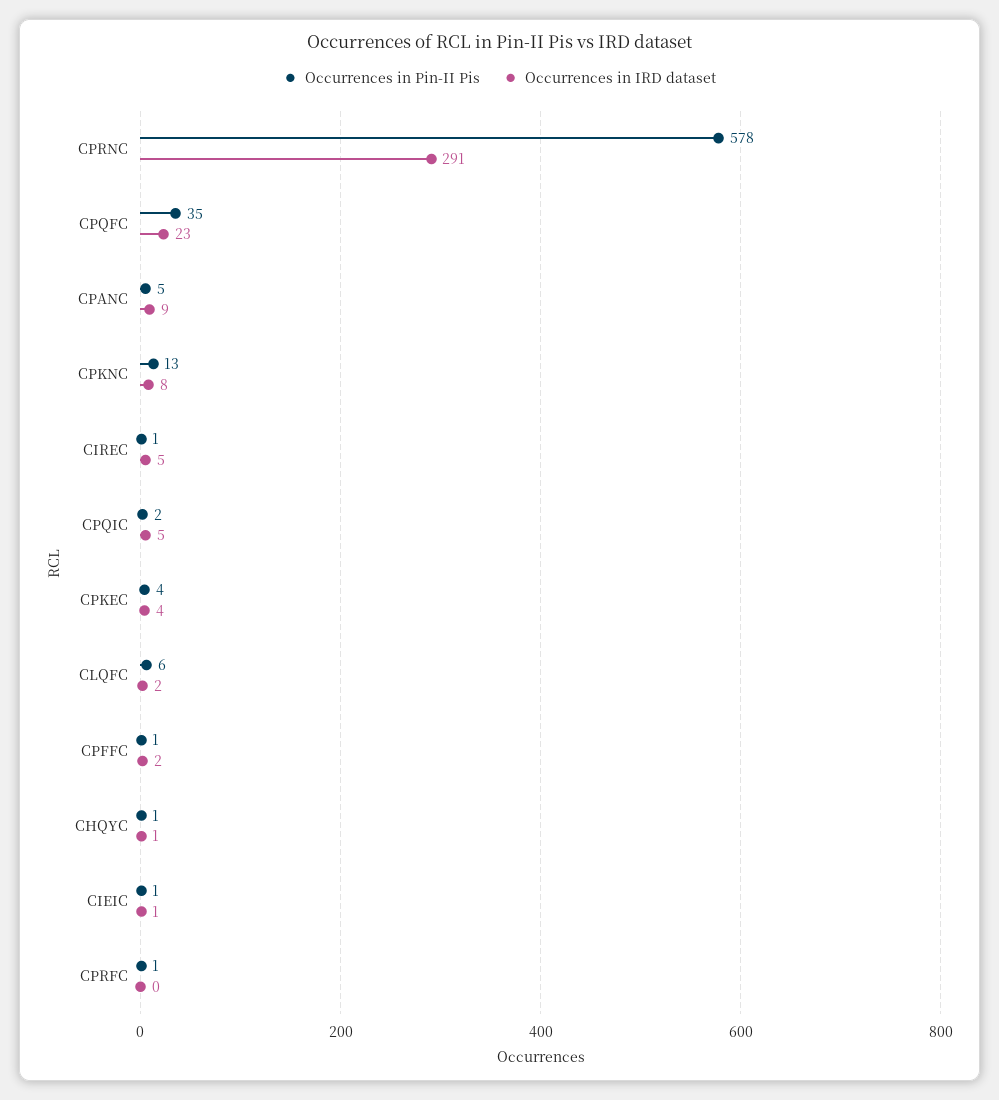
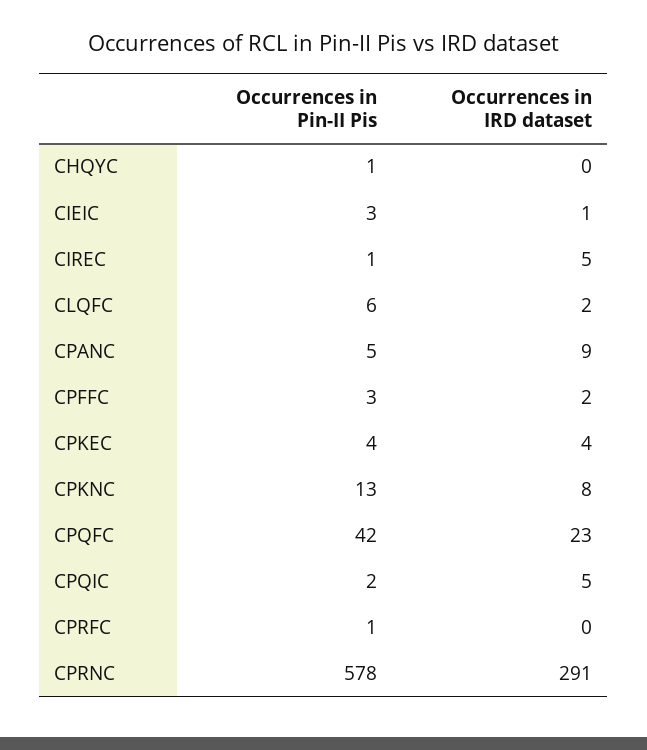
  {
    "Occurrences in Pin-II Pis": {
      "CPRNC": 578,
-     "CPQFC": 35,
+     "CPQFC": 42,
      "CPANC": 5,
      "CPKNC": 13,
      "CIREC": 1,
      "CPQIC": 2,
      "CPKEC": 4,
      "CLQFC": 6,
-     "CPFFC": 1,
+     "CPFFC": 3,
      "CHQYC": 1,
-     "CIEIC": 1,
+     "CIEIC": 3,
      "CPRFC": 1
    },
    "Occurrences in IRD dataset": {
      "CPRNC": 291,
      "CPQFC": 23,
      "CPANC": 9,
      "CPKNC": 8,
      "CIREC": 5,
      "CPQIC": 5,
      "CPKEC": 4,
      "CLQFC": 2,
      "CPFFC": 2,
-     "CHQYC": 1,
+     "CHQYC": 0,
      "CIEIC": 1,
      "CPRFC": 0
    }
  }

